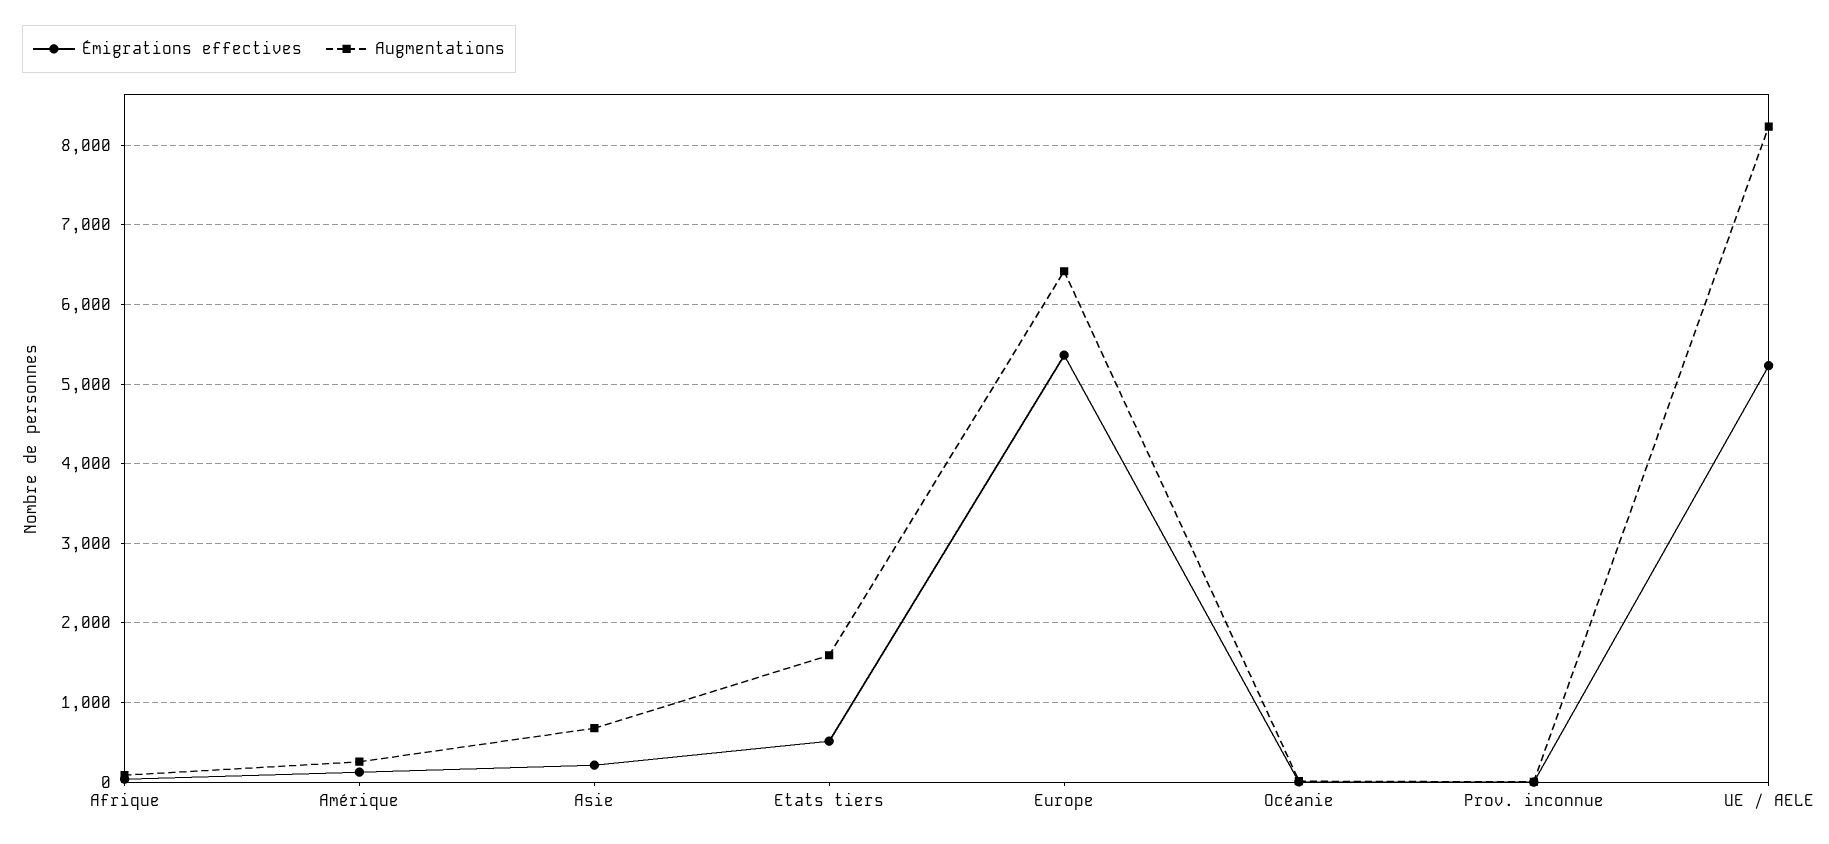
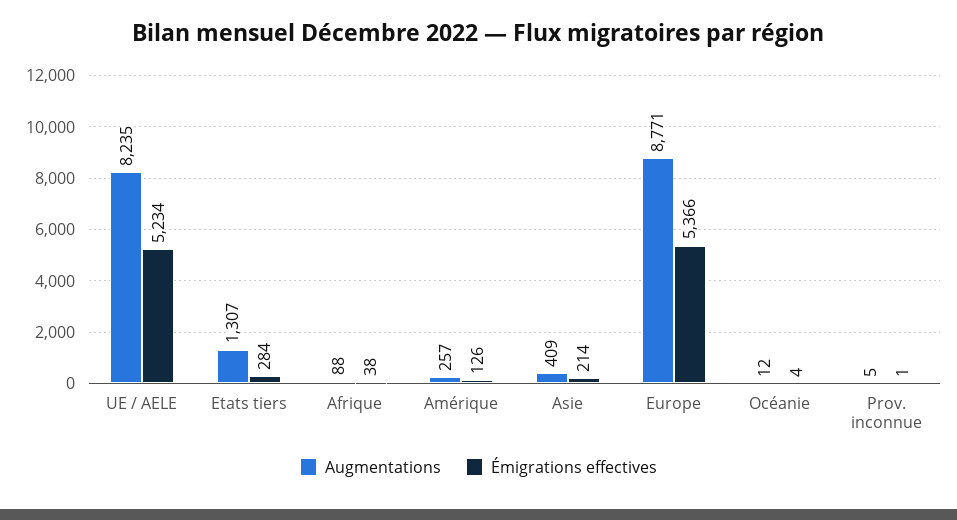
  {
    "Émigrations effectives": {
      "Afrique": 38,
      "Amérique": 126,
      "Asie": 214,
-     "Etats tiers": 500,
+     "Etats tiers": 284,
      "Europe": 5366,
      "Océanie": 4,
      "Prov. inconnue": 1,
      "UE / AELE": 5234
    },
    "Augmentations": {
      "Afrique": 88,
      "Amérique": 257,
-     "Asie": 700,
+     "Asie": 409,
-     "Etats tiers": 1600,
+     "Etats tiers": 1307,
-     "Europe": 6400,
+     "Europe": 8771,
      "Océanie": 12,
      "Prov. inconnue": 5,
      "UE / AELE": 8235
    }
  }

